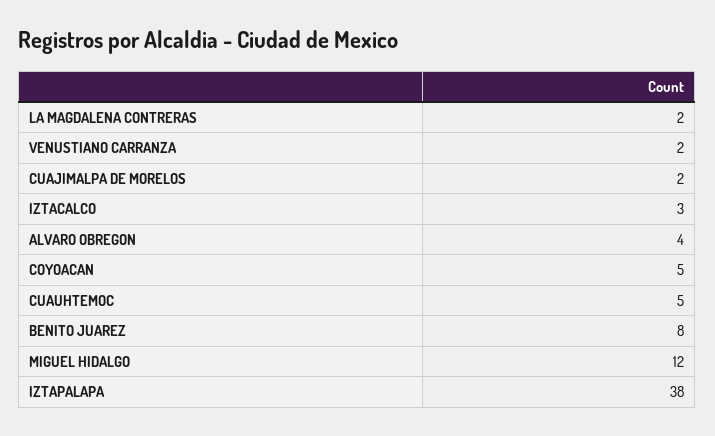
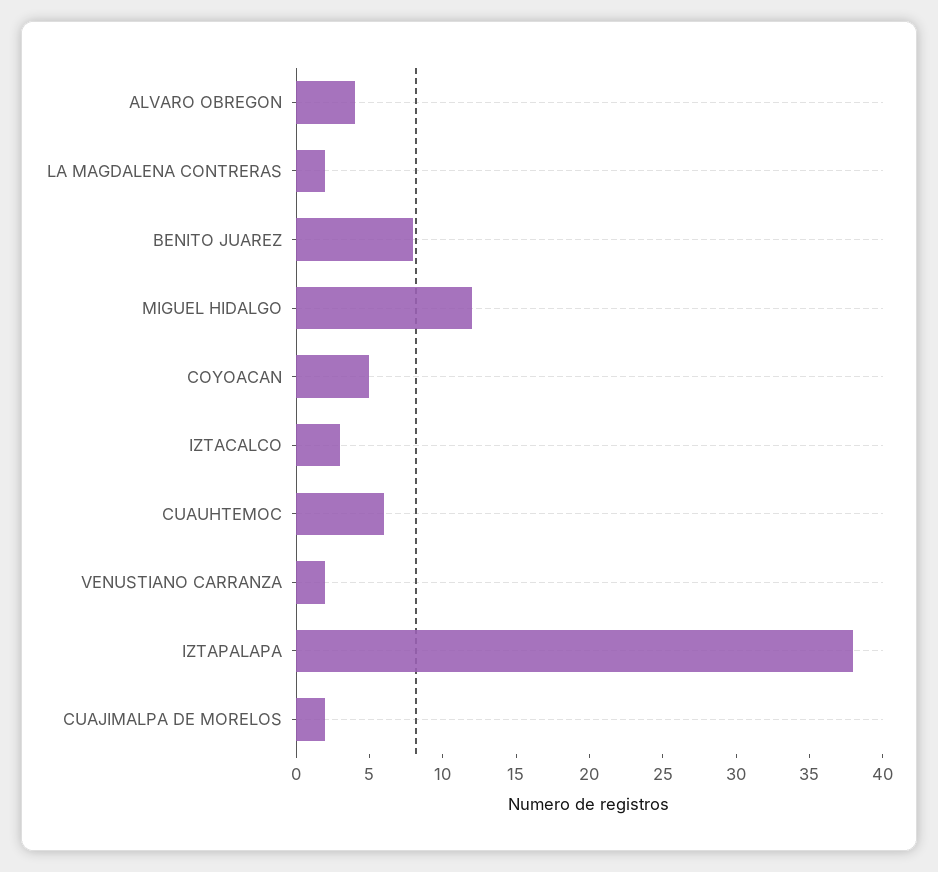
  {
    "LA MAGDALENA CONTRERAS": 2,
    "VENUSTIANO CARRANZA": 2,
    "CUAJIMALPA DE MORELOS": 2,
    "IZTACALCO": 3,
    "ALVARO OBREGON": 4,
    "COYOACAN": 5,
-   "CUAUHTEMOC": 5,
+   "CUAUHTEMOC": 6,
    "BENITO JUAREZ": 8,
    "MIGUEL HIDALGO": 12,
    "IZTAPALAPA": 38
  }

